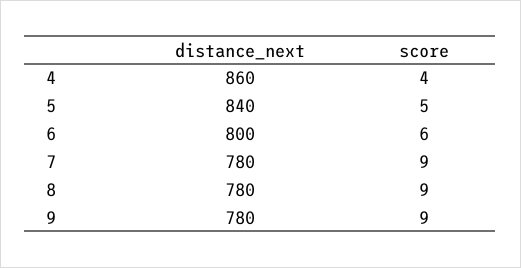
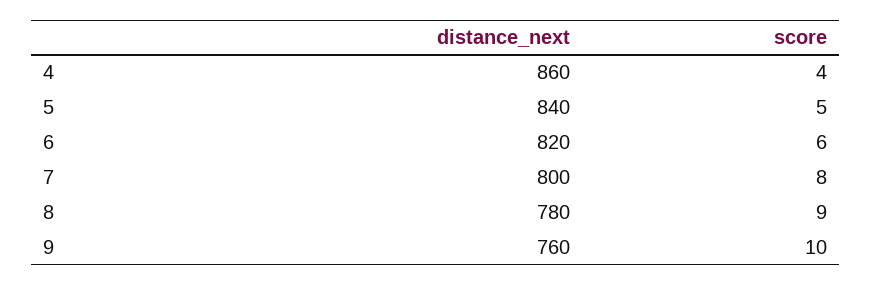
  {
    "distance_next": {
      "4": 860,
      "5": 840,
-     "6": 800,
+     "6": 820,
-     "7": 780,
+     "7": 800,
      "8": 780,
-     "9": 780
+     "9": 760
    },
    "score": {
      "4": 4,
      "5": 5,
      "6": 6,
-     "7": 9,
+     "7": 8,
      "8": 9,
-     "9": 9
+     "9": 10
    }
  }

